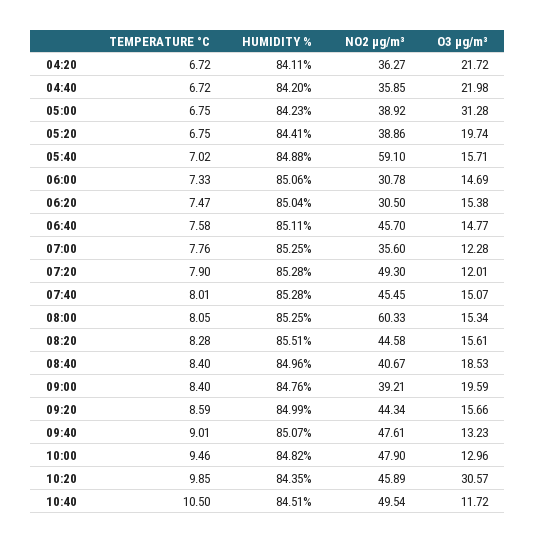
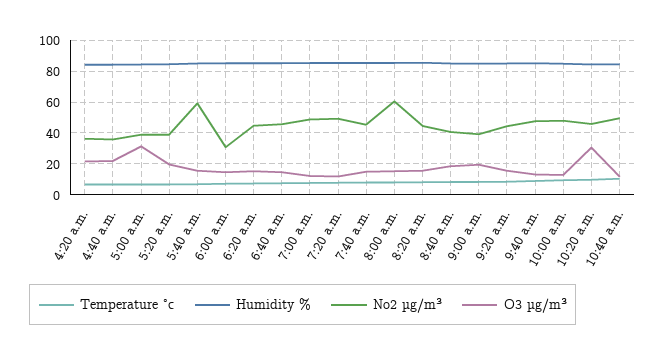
  {
    "TEMPERATURE °C": {
      "04:20": 6.72,
      "04:40": 6.72,
      "05:00": 6.75,
      "05:20": 6.75,
      "05:40": 7.02,
      "06:00": 7.33,
      "06:20": 7.47,
      "06:40": 7.58,
      "07:00": 7.76,
      "07:20": 7.9,
      "07:40": 8.01,
      "08:00": 8.05,
      "08:20": 8.28,
      "08:40": 8.4,
      "09:00": 8.4,
      "09:20": 8.59,
      "09:40": 9.01,
      "10:00": 9.46,
      "10:20": 9.85,
      "10:40": 10.5
    },
    "HUMIDITY %": {
      "04:20": 84.11,
      "04:40": 84.2,
      "05:00": 84.23,
      "05:20": 84.41,
      "05:40": 84.88,
      "06:00": 85.06,
      "06:20": 85.04,
      "06:40": 85.11,
      "07:00": 85.25,
      "07:20": 85.28,
      "07:40": 85.28,
      "08:00": 85.25,
      "08:20": 85.51,
      "08:40": 84.96,
      "09:00": 84.76,
      "09:20": 84.99,
      "09:40": 85.07,
      "10:00": 84.82,
      "10:20": 84.35,
      "10:40": 84.51
    },
    "NO2 µg/m³": {
      "04:20": 36.27,
      "04:40": 35.85,
      "05:00": 38.92,
      "05:20": 38.86,
      "05:40": 59.1,
      "06:00": 30.78,
-     "06:20": 30.5,
+     "06:20": 45,
      "06:40": 45.7,
-     "07:00": 35.6,
+     "07:00": 50,
      "07:20": 49.3,
      "07:40": 45.45,
      "08:00": 60.33,
      "08:20": 44.58,
      "08:40": 40.67,
      "09:00": 39.21,
      "09:20": 44.34,
      "09:40": 47.61,
      "10:00": 47.9,
      "10:20": 45.89,
      "10:40": 49.54
    },
    "O3 µg/m³": {
      "04:20": 21.72,
      "04:40": 21.98,
      "05:00": 31.28,
      "05:20": 19.74,
      "05:40": 15.71,
      "06:00": 14.69,
      "06:20": 15.38,
      "06:40": 14.77,
      "07:00": 12.28,
      "07:20": 12.01,
      "07:40": 15.07,
      "08:00": 15.34,
      "08:20": 15.61,
      "08:40": 18.53,
      "09:00": 19.59,
      "09:20": 15.66,
      "09:40": 13.23,
      "10:00": 12.96,
      "10:20": 30.57,
      "10:40": 11.72
    }
  }

